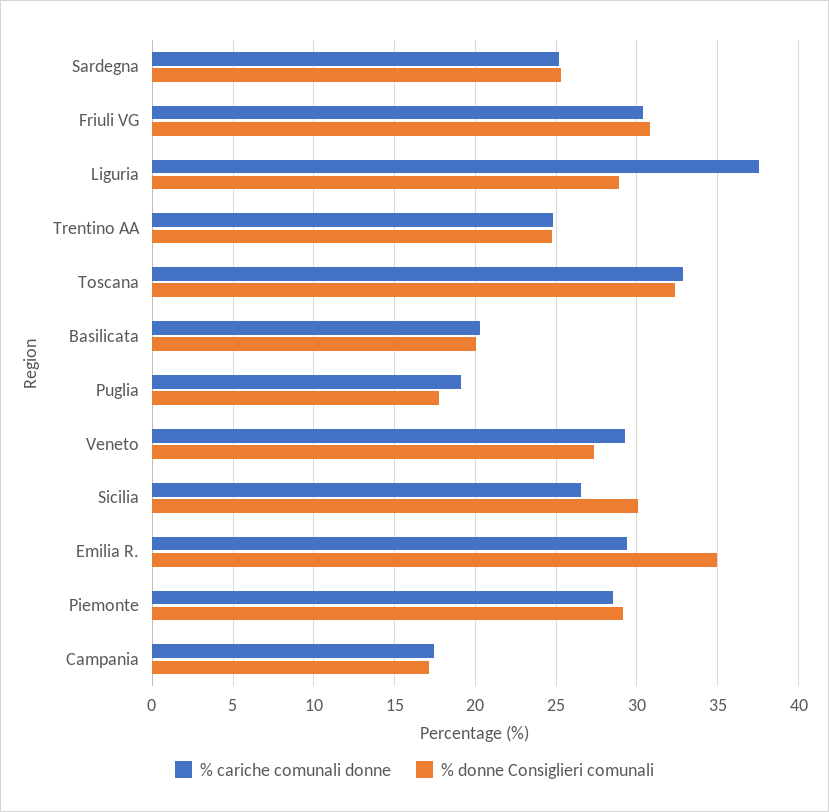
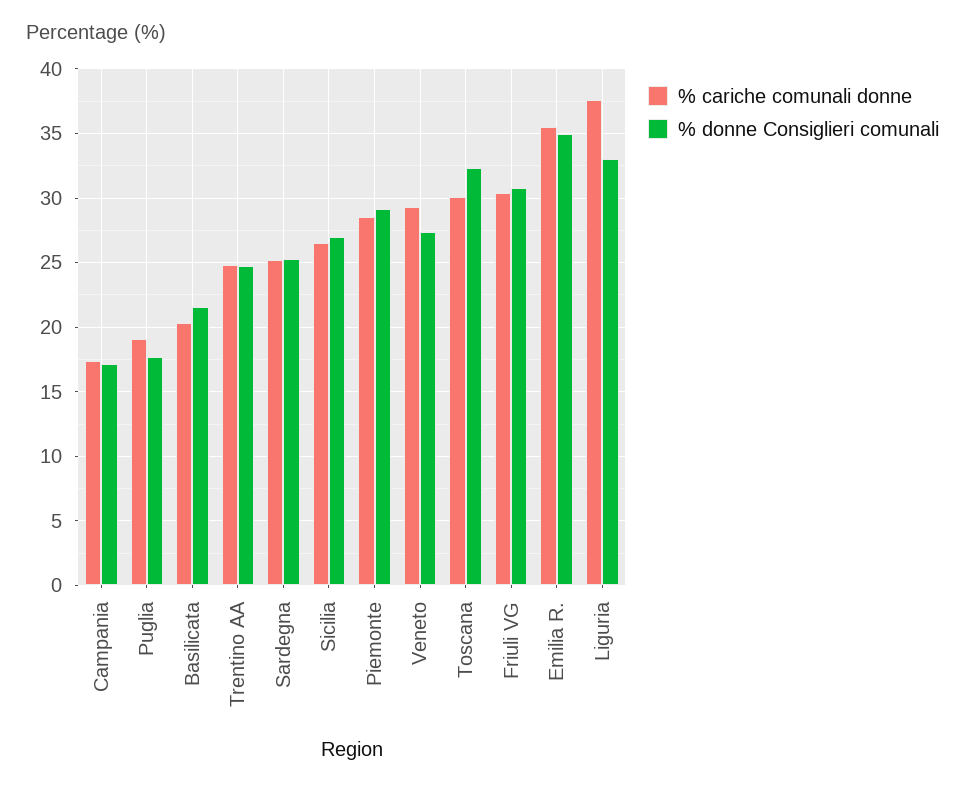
  {
    "% cariche comunali donne": {
      "Sardegna": 25,
      "Friuli VG": 30.5,
      "Liguria": 37.5,
      "Trentino AA": 25,
-     "Toscana": 33,
+     "Toscana": 30,
      "Basilicata": 20.5,
      "Puglia": 19,
      "Veneto": 29.5,
      "Sicilia": 26.5,
-     "Emilia R.": 29.5,
+     "Emilia R.": 35.5,
      "Piemonte": 28.5,
      "Campania": 17.5
    },
    "% donne Consiglieri comunali": {
      "Sardegna": 25.5,
      "Friuli VG": 31,
-     "Liguria": 29,
+     "Liguria": 33,
      "Trentino AA": 24.5,
      "Toscana": 32.5,
-     "Basilicata": 20,
+     "Basilicata": 21.5,
      "Puglia": 17.5,
      "Veneto": 27.5,
-     "Sicilia": 30,
+     "Sicilia": 27,
      "Emilia R.": 35,
      "Piemonte": 29,
      "Campania": 17
    }
  }

